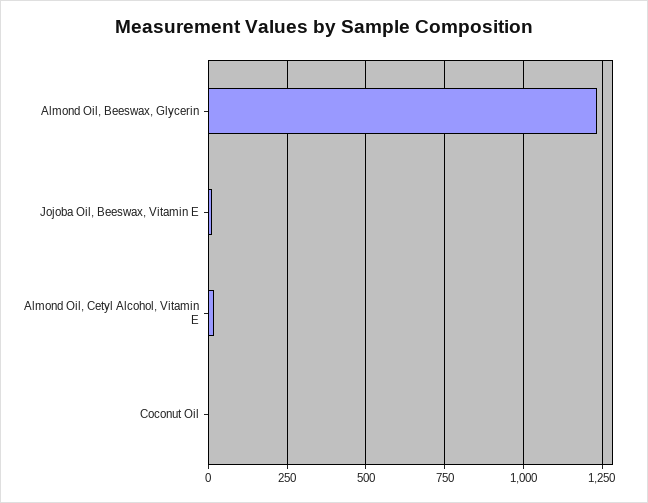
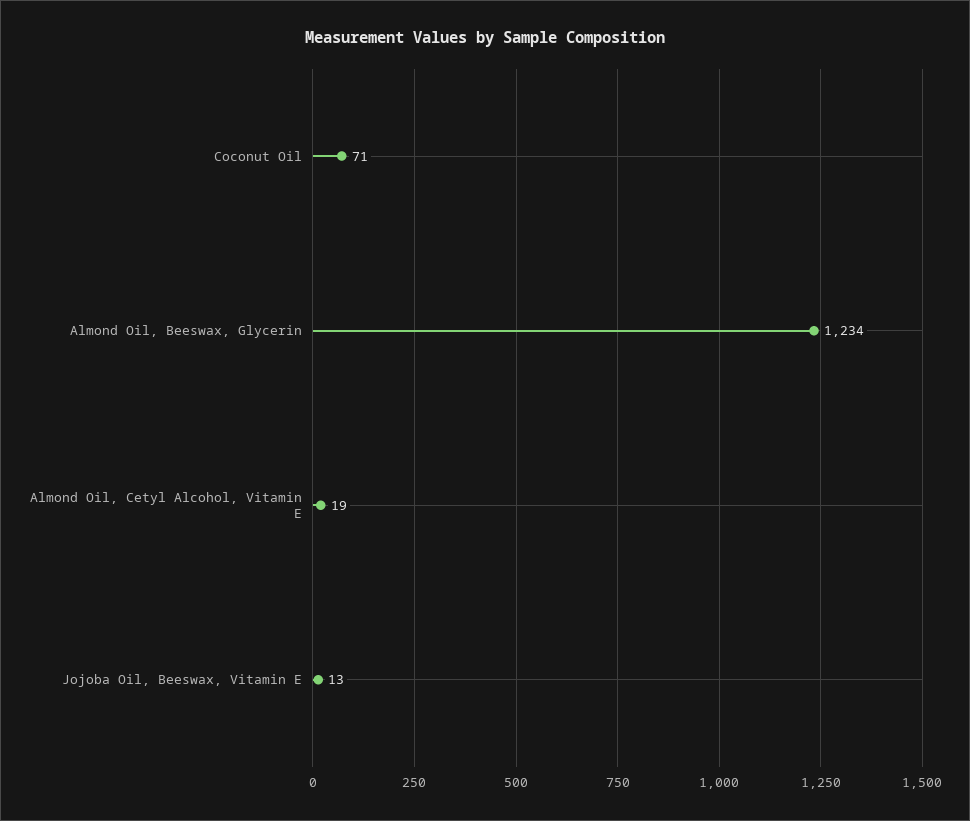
  {
    "Almond Oil, Beeswax, Glycerin": 1234,
    "Jojoba Oil, Beeswax, Vitamin E": 13,
    "Almond Oil, Cetyl Alcohol, Vitamin E": 19,
-   "Coconut Oil": 0
+   "Coconut Oil": 71
  }

